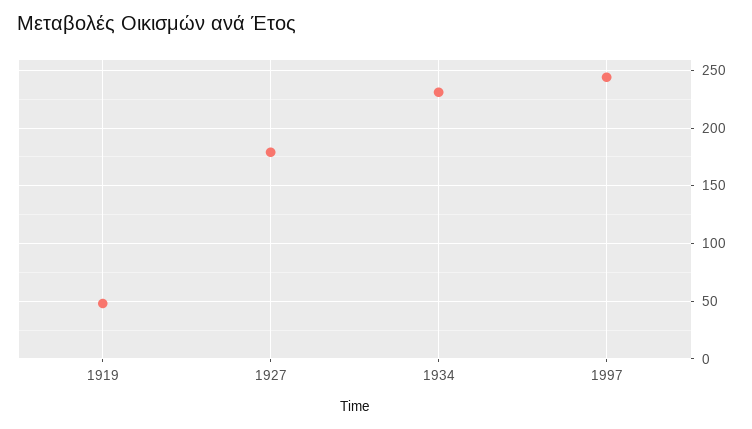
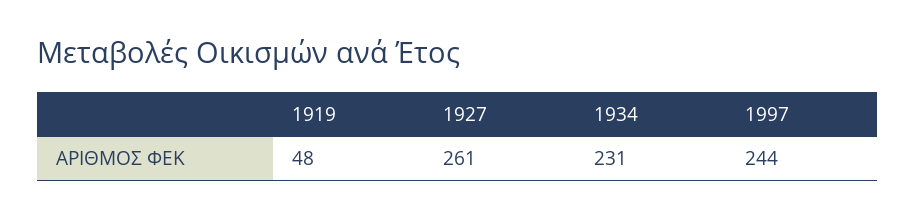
  {
    "1919": 48,
-   "1927": 180,
+   "1927": 261,
    "1934": 231,
    "1997": 244
  }

